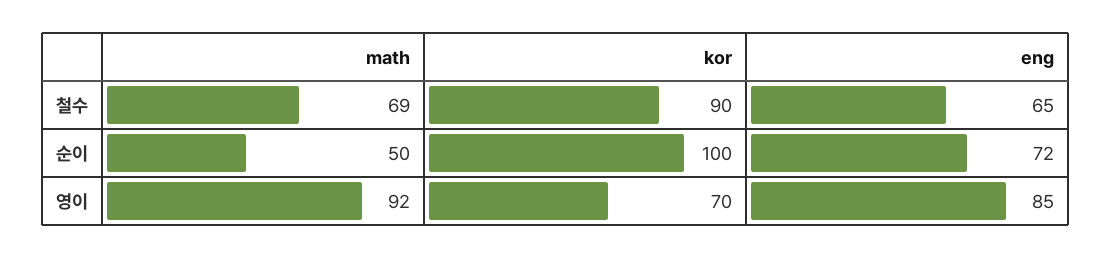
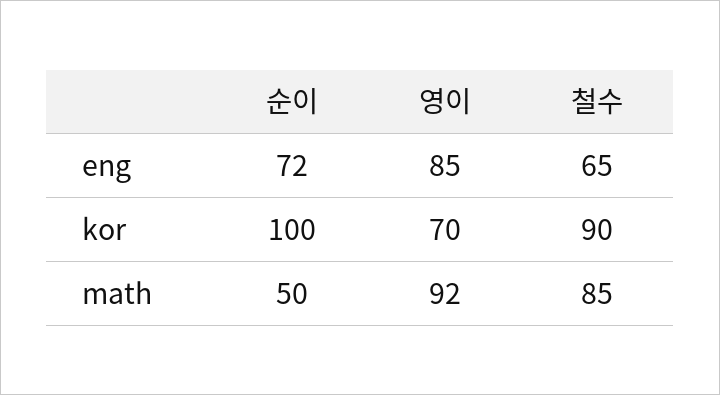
  {
    "math": {
-     "철수": 69,
+     "철수": 85,
      "순이": 50,
      "영이": 92
    },
    "kor": {
      "철수": 90,
      "순이": 100,
      "영이": 70
    },
    "eng": {
      "철수": 65,
      "순이": 72,
      "영이": 85
    }
  }

